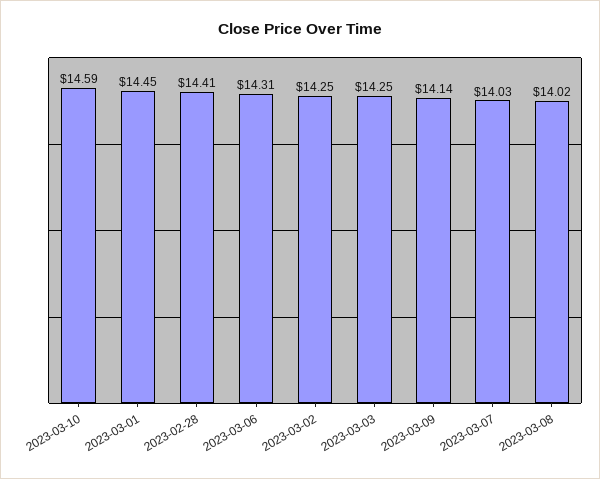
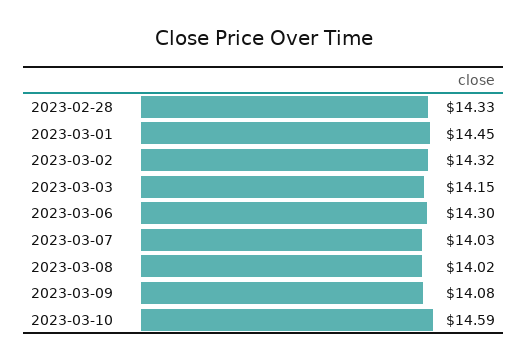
  {
    "2023-03-10": 14.59,
    "2023-03-01": 14.45,
-   "2023-02-28": 14.41,
+   "2023-02-28": 14.33,
-   "2023-03-06": 14.31,
+   "2023-03-06": 14.3,
-   "2023-03-02": 14.25,
+   "2023-03-02": 14.32,
-   "2023-03-03": 14.25,
+   "2023-03-03": 14.15,
-   "2023-03-09": 14.14,
+   "2023-03-09": 14.08,
    "2023-03-07": 14.03,
    "2023-03-08": 14.02
  }

